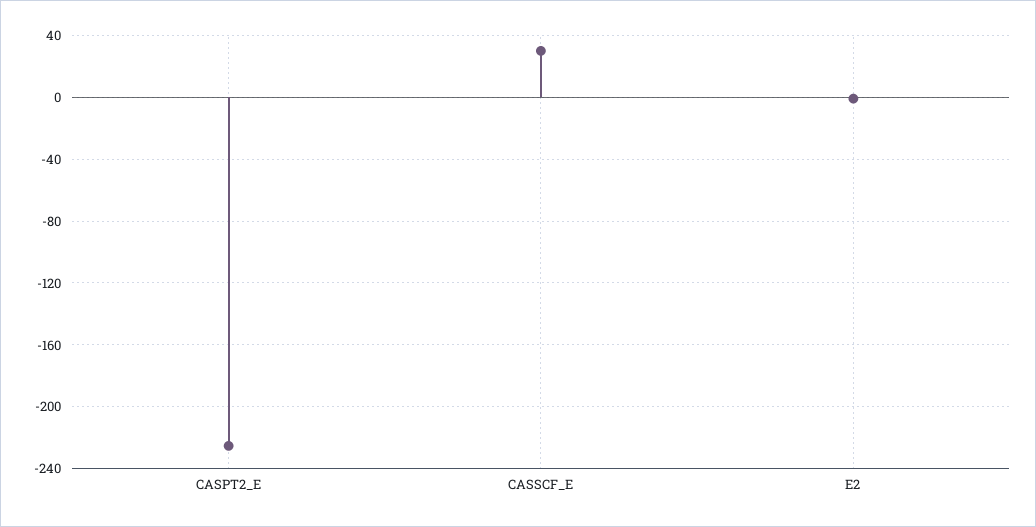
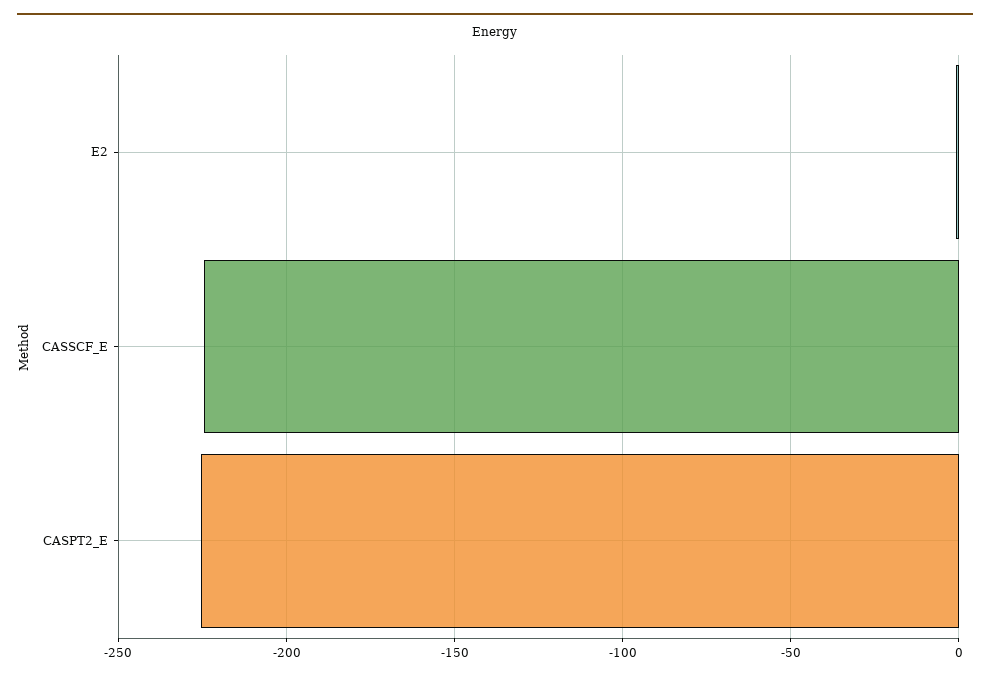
  {
    "CASPT2_E": -225,
-   "CASSCF_E": 30,
+   "CASSCF_E": -225,
    "E2": 0
  }

